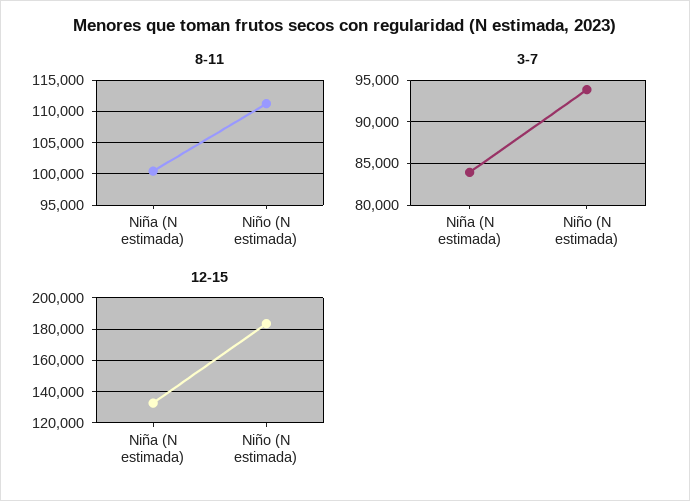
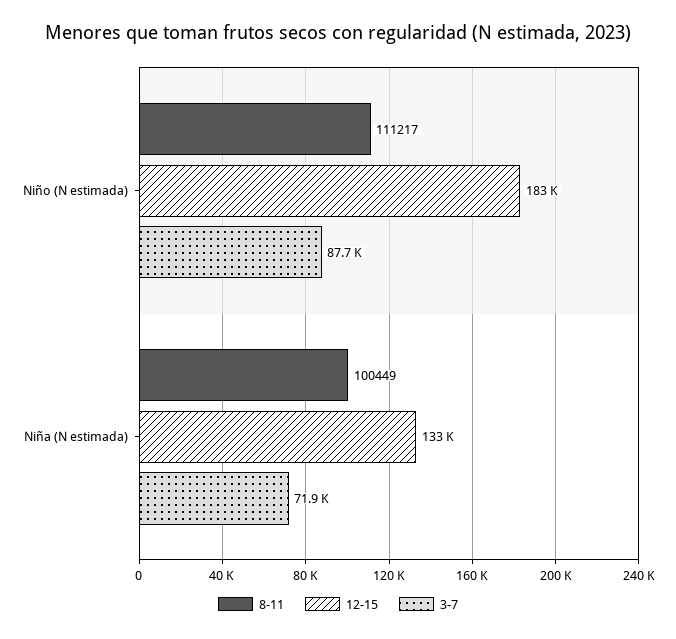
  {
    "8-11": {
      "Niña (N estimada)": 100449,
      "Niño (N estimada)": 111217
    },
    "3-7": {
-     "Niña (N estimada)": 84000,
+     "Niña (N estimada)": 71900,
-     "Niño (N estimada)": 94000
+     "Niño (N estimada)": 87700
    },
    "12-15": {
      "Niña (N estimada)": 133000,
      "Niño (N estimada)": 183000
    }
  }

